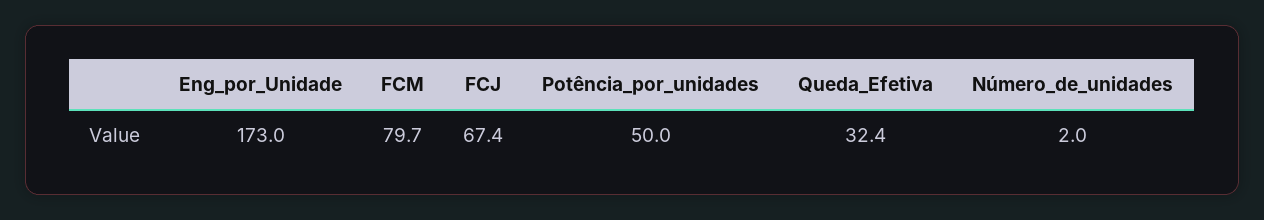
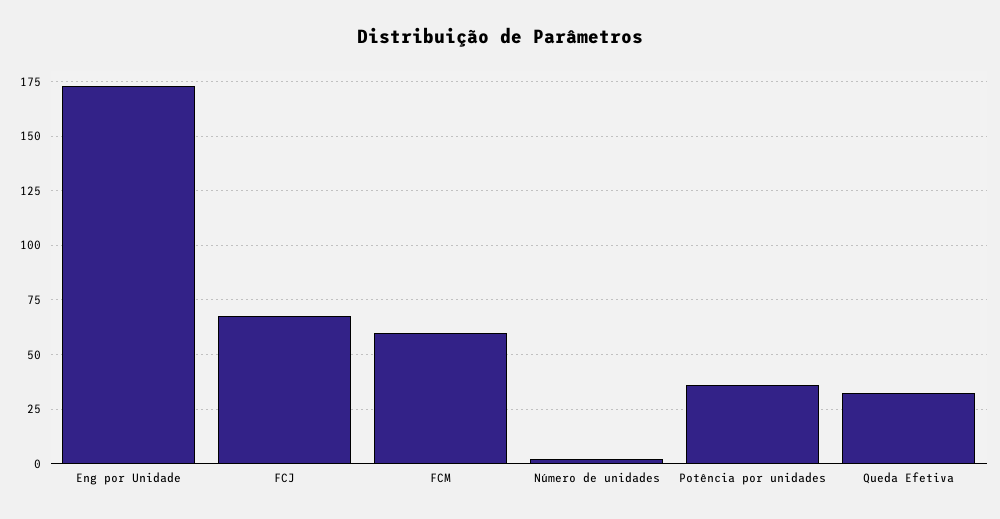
  {
    "Eng_por_Unidade": 173,
-   "FCM": 79.7,
+   "FCM": 60,
    "FCJ": 67.4,
-   "Potência_por_unidades": 50,
+   "Potência_por_unidades": 35,
    "Queda_Efetiva": 32.4,
    "Número_de_unidades": 2
  }

